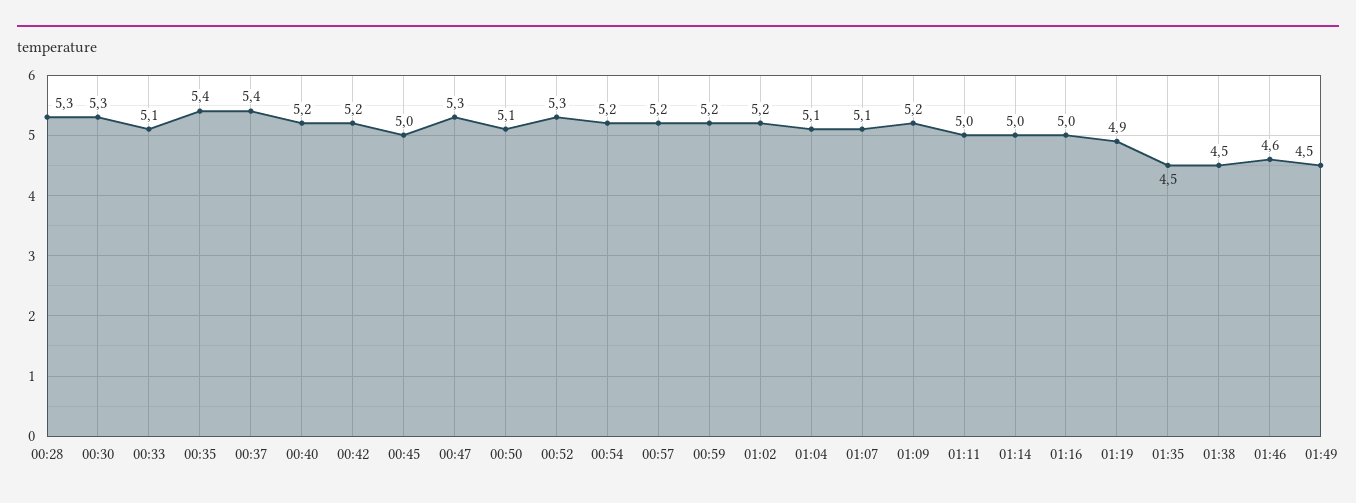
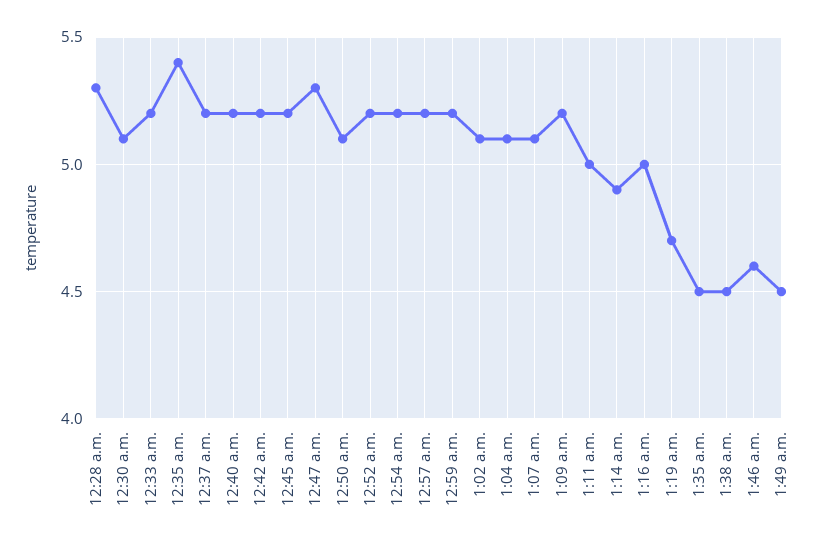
  {
    "00:28": 5.3,
-   "00:30": 5.3,
+   "00:30": 5.1,
-   "00:33": 5.1,
+   "00:33": 5.2,
    "00:35": 5.4,
-   "00:37": 5.4,
+   "00:37": 5.2,
    "00:40": 5.2,
    "00:42": 5.2,
-   "00:45": 5,
+   "00:45": 5.2,
    "00:47": 5.3,
    "00:50": 5.1,
-   "00:52": 5.3,
+   "00:52": 5.2,
    "00:54": 5.2,
    "00:57": 5.2,
    "00:59": 5.2,
-   "01:02": 5.2,
+   "01:02": 5.1,
    "01:04": 5.1,
    "01:07": 5.1,
    "01:09": 5.2,
    "01:11": 5,
-   "01:14": 5,
+   "01:14": 4.9,
    "01:16": 5,
-   "01:19": 4.9,
+   "01:19": 4.7,
    "01:35": 4.5,
    "01:38": 4.5,
    "01:46": 4.6,
    "01:49": 4.5
  }

